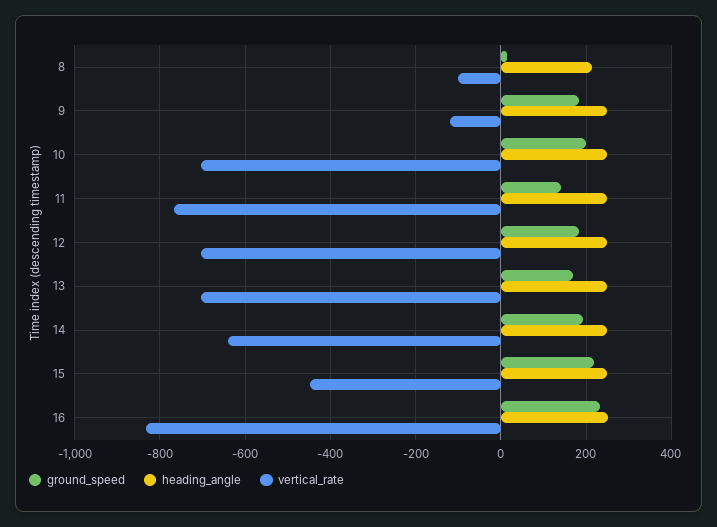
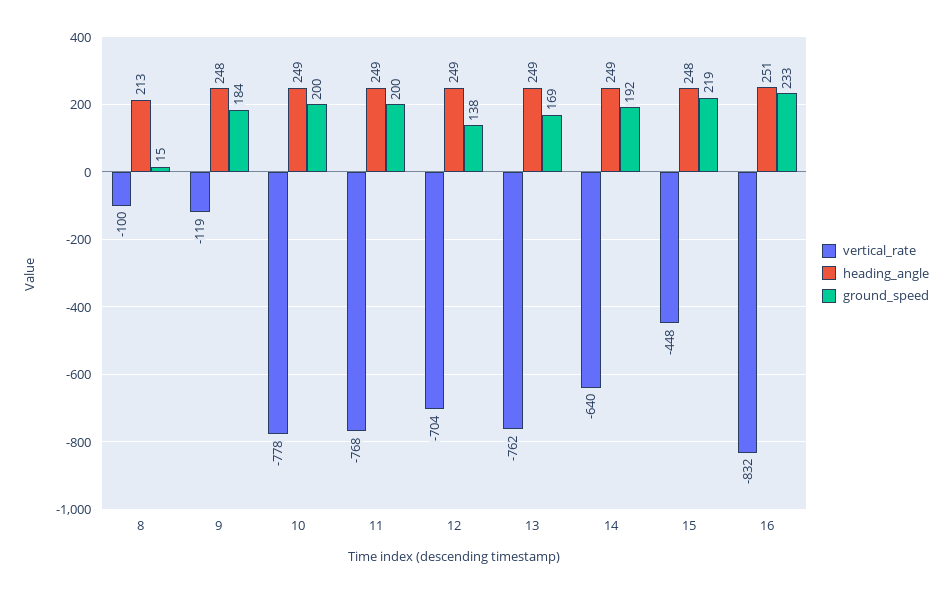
  {
    "ground_speed": {
      "8": 15,
      "9": 184,
      "10": 200,
-     "11": 140,
+     "11": 200,
-     "12": 180,
+     "12": 138,
      "13": 169,
      "14": 192,
      "15": 219,
      "16": 233
    },
    "heading_angle": {
      "8": 213,
      "9": 248,
      "10": 249,
      "11": 249,
      "12": 249,
      "13": 249,
      "14": 249,
      "15": 248,
      "16": 251
    },
    "vertical_rate": {
      "8": -100,
      "9": -119,
-     "10": -700,
+     "10": -778,
      "11": -768,
      "12": -704,
-     "13": -700,
+     "13": -762,
      "14": -640,
      "15": -448,
      "16": -832
    }
  }

